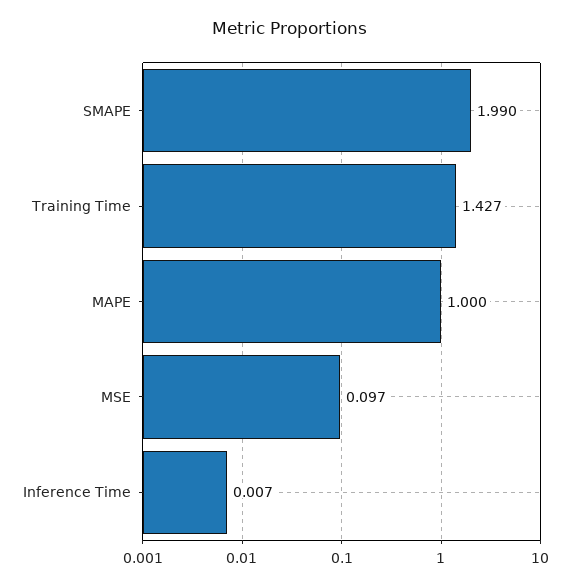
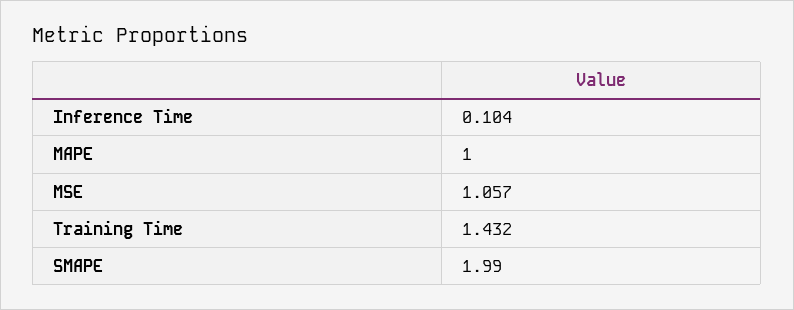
  {
    "SMAPE": 1.99,
-   "Training Time": 1.427,
+   "Training Time": 1.432,
    "MAPE": 1,
-   "MSE": 0.097,
+   "MSE": 1.057,
-   "Inference Time": 0.007
+   "Inference Time": 0.104
  }

